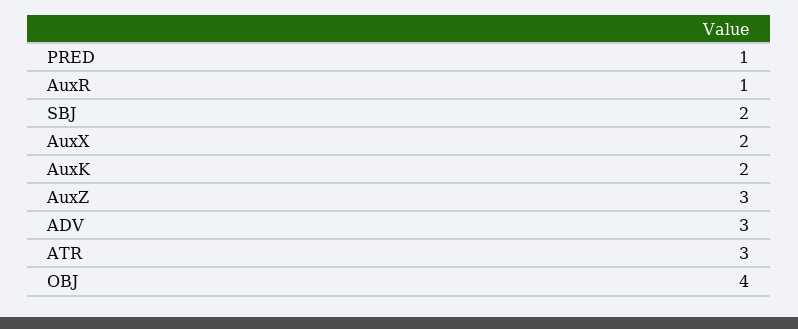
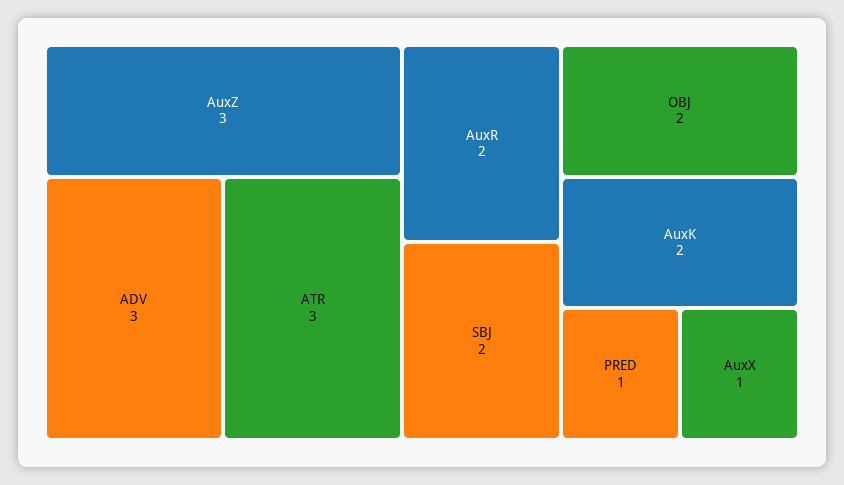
  {
    "PRED": 1,
-   "AuxR": 1,
+   "AuxR": 2,
    "SBJ": 2,
-   "AuxX": 2,
+   "AuxX": 1,
    "AuxK": 2,
    "AuxZ": 3,
    "ADV": 3,
    "ATR": 3,
-   "OBJ": 4
+   "OBJ": 2
  }

